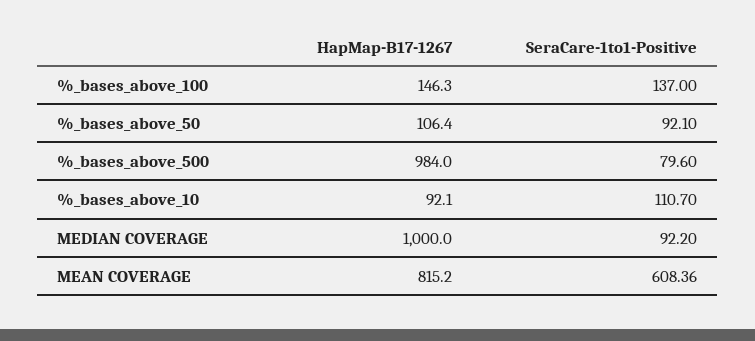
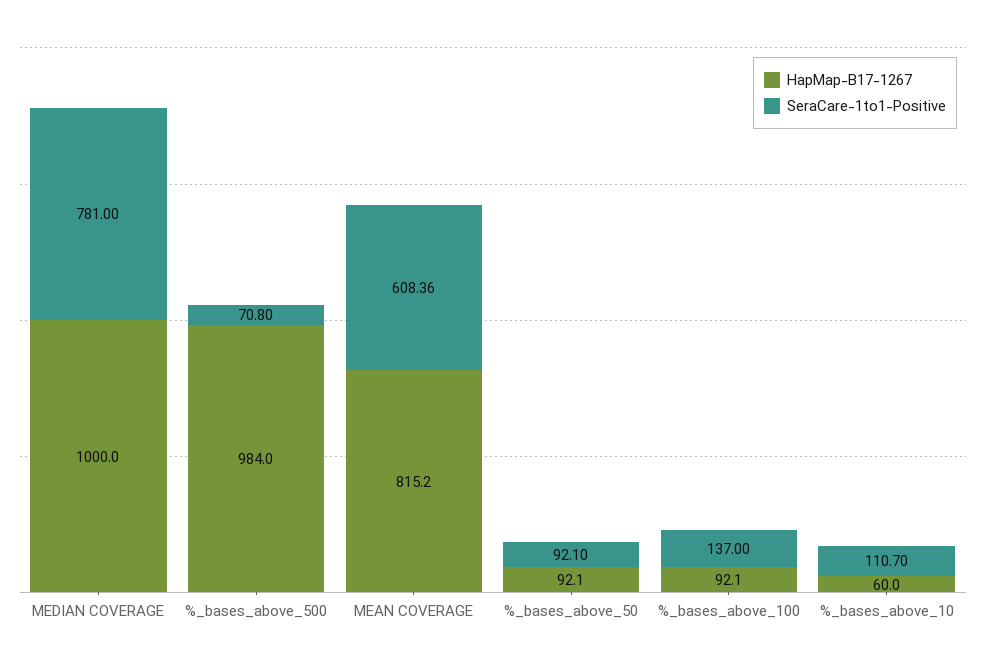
  {
    "HapMap-B17-1267": {
-     "%_bases_above_100": 146.3,
+     "%_bases_above_100": 92.1,
-     "%_bases_above_50": 106.4,
+     "%_bases_above_50": 92.1,
      "%_bases_above_500": 984,
-     "%_bases_above_10": 92.1,
+     "%_bases_above_10": 60,
      "MEDIAN COVERAGE": 1000,
      "MEAN COVERAGE": 815.2
    },
    "SeraCare-1to1-Positive": {
      "%_bases_above_100": 137,
      "%_bases_above_50": 92.1,
-     "%_bases_above_500": 79.6,
+     "%_bases_above_500": 70.8,
      "%_bases_above_10": 110.7,
-     "MEDIAN COVERAGE": 92.2,
+     "MEDIAN COVERAGE": 781,
      "MEAN COVERAGE": 608.36
    }
  }

